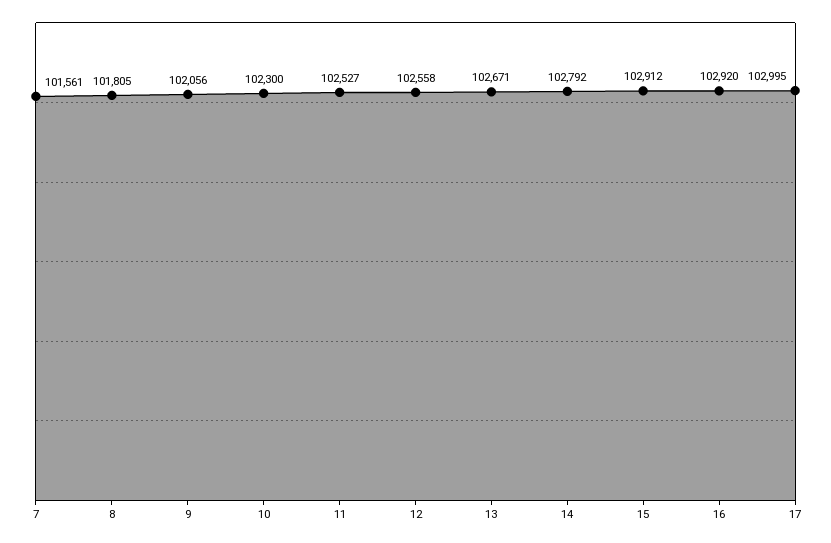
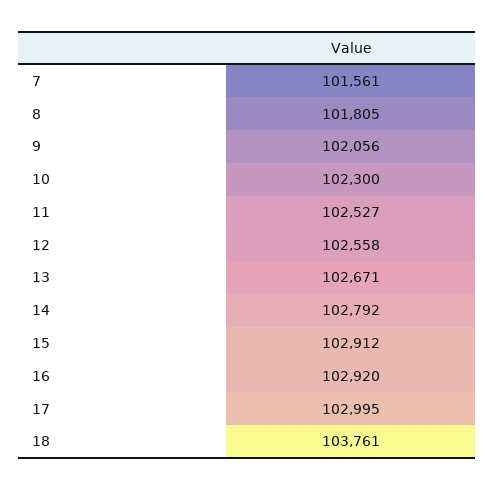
  {
    "7": 101561,
    "8": 101805,
    "9": 102056,
    "10": 102300,
    "11": 102527,
    "12": 102558,
    "13": 102671,
    "14": 102792,
    "15": 102912,
    "16": 102920,
-   "17": 102995
+   "17": 102995,
+   "18": 103761
  }

